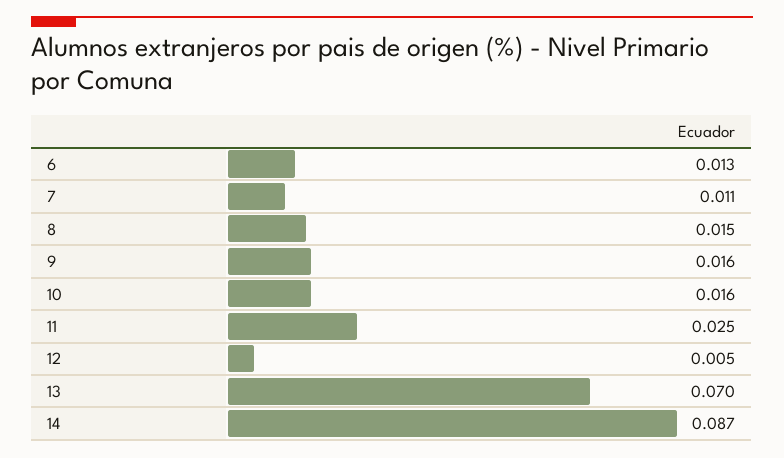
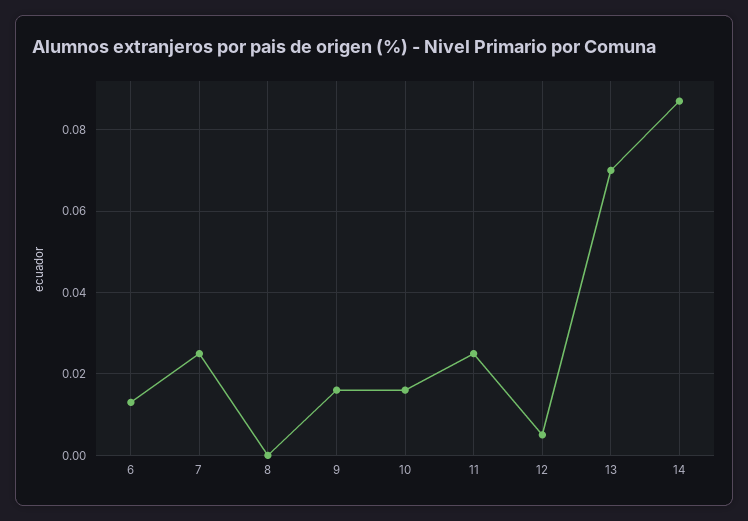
  {
    "6": 0.013,
-   "7": 0.011,
+   "7": 0.025,
-   "8": 0.015,
+   "8": 0,
    "9": 0.016,
    "10": 0.016,
    "11": 0.025,
    "12": 0.005,
    "13": 0.07,
    "14": 0.087
  }

